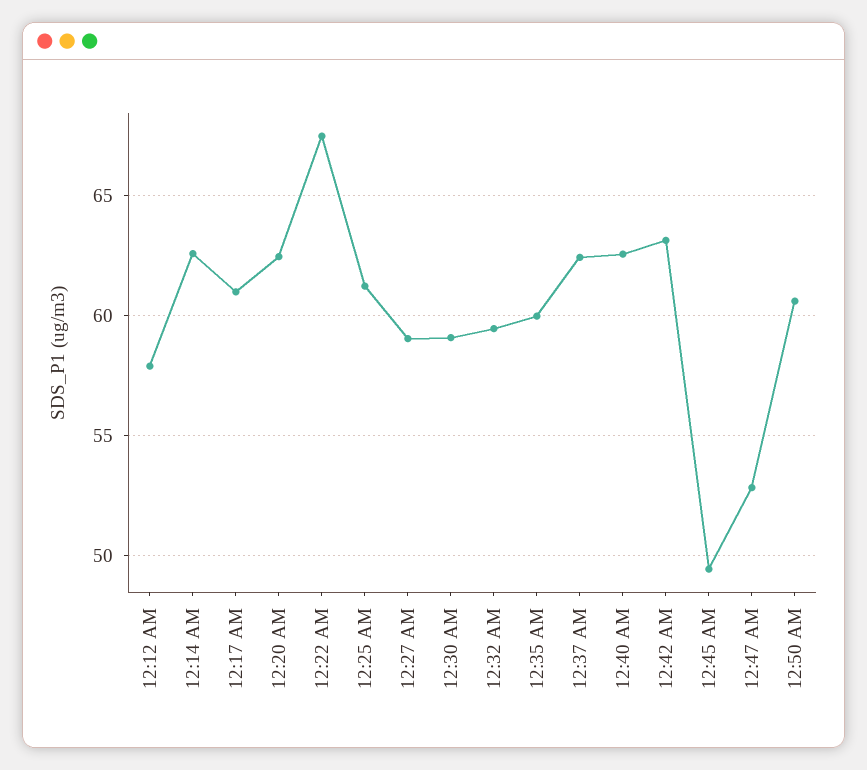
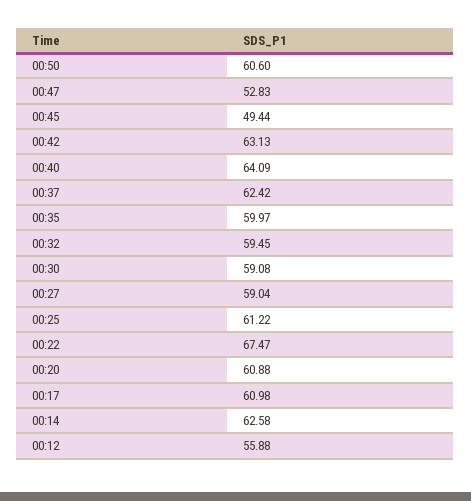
  {
-   "12:12 AM": 58,
+   "12:12 AM": 55.88,
    "12:14 AM": 62.58,
    "12:17 AM": 60.98,
-   "12:20 AM": 62.5,
+   "12:20 AM": 60.88,
    "12:22 AM": 67.47,
    "12:25 AM": 61.22,
    "12:27 AM": 59.04,
    "12:30 AM": 59.08,
    "12:32 AM": 59.45,
    "12:35 AM": 59.97,
    "12:37 AM": 62.42,
-   "12:40 AM": 62.5,
+   "12:40 AM": 64.09,
    "12:42 AM": 63.13,
    "12:45 AM": 49.44,
    "12:47 AM": 52.83,
    "12:50 AM": 60.6
  }

